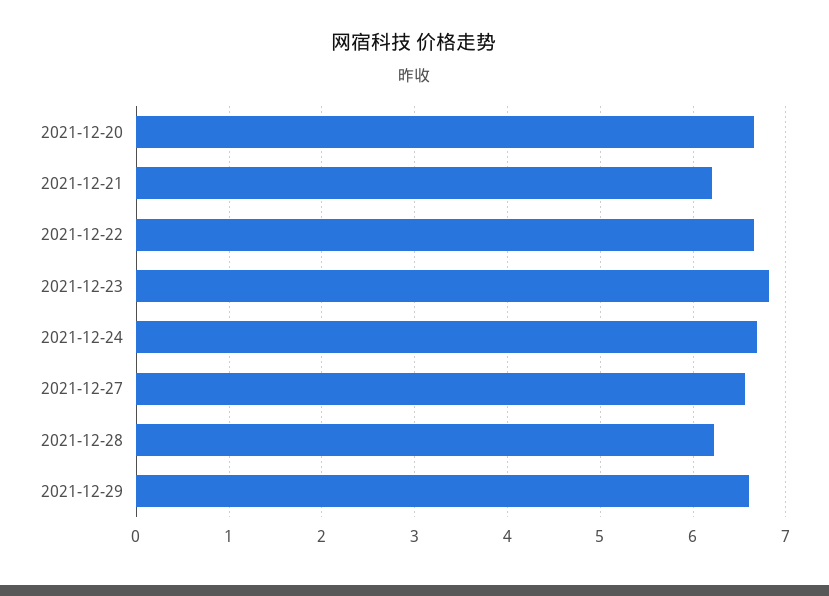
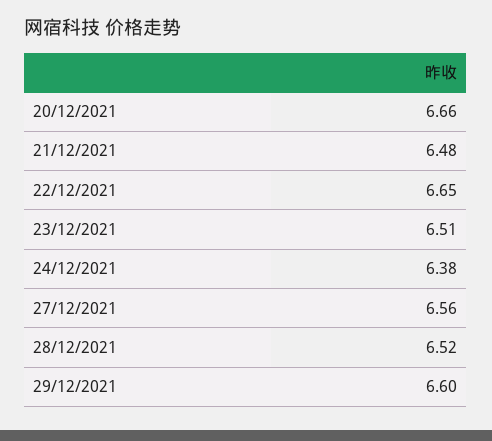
  {
    "2021-12-20": 6.66,
-   "2021-12-21": 6.2,
+   "2021-12-21": 6.48,
    "2021-12-22": 6.65,
-   "2021-12-23": 6.8,
+   "2021-12-23": 6.51,
-   "2021-12-24": 6.7,
+   "2021-12-24": 6.38,
    "2021-12-27": 6.56,
-   "2021-12-28": 6.2,
+   "2021-12-28": 6.52,
    "2021-12-29": 6.6
  }

